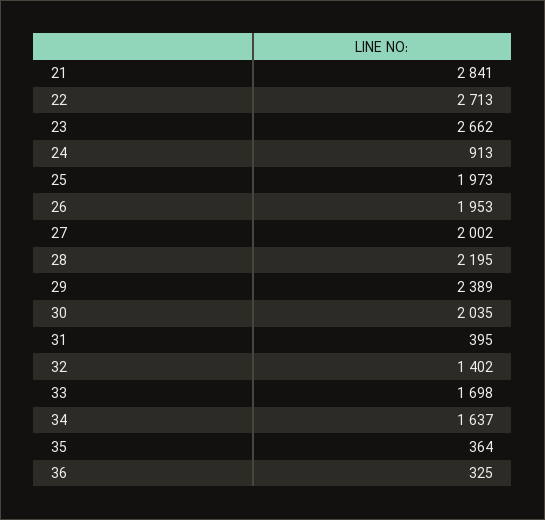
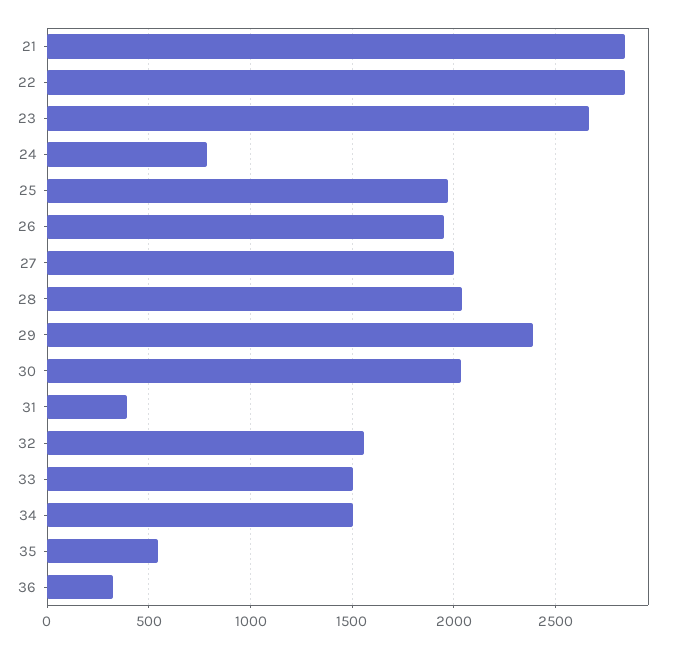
  {
    "21": 2841,
-   "22": 2713,
+   "22": 2850,
    "23": 2662,
-   "24": 913,
+   "24": 800,
    "25": 1973,
    "26": 1953,
    "27": 2002,
-   "28": 2195,
+   "28": 2050,
    "29": 2389,
    "30": 2035,
    "31": 395,
-   "32": 1402,
+   "32": 1550,
-   "33": 1698,
+   "33": 1500,
-   "34": 1637,
+   "34": 1500,
-   "35": 364,
+   "35": 550,
    "36": 325
  }

